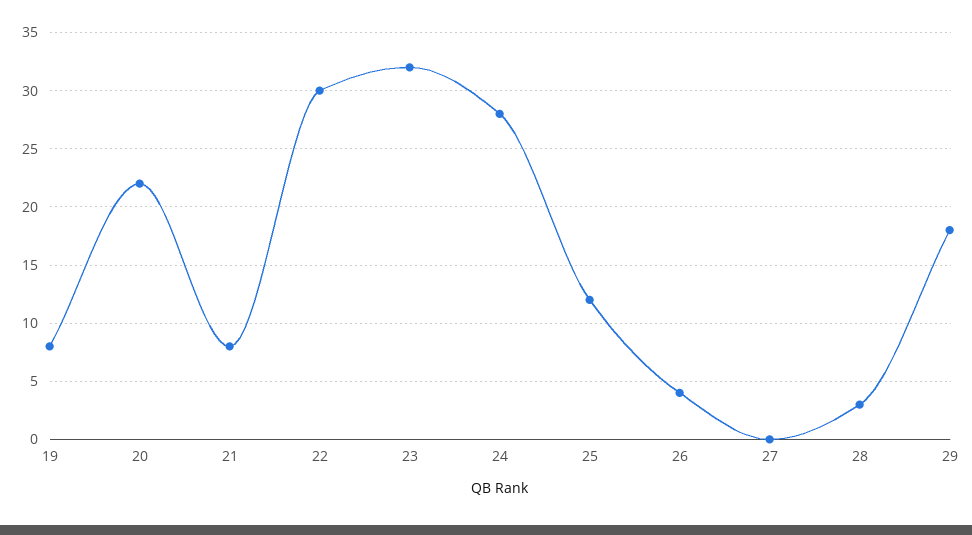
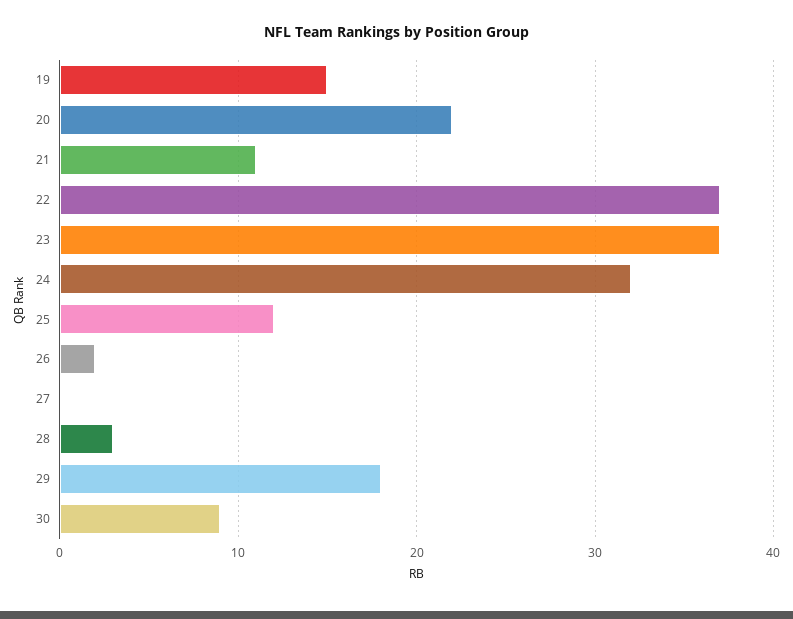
  {
-   "19": 8,
+   "19": 15,
    "20": 22,
-   "21": 8,
+   "21": 11,
-   "22": 30,
+   "22": 37,
-   "23": 32,
+   "23": 37,
-   "24": 28,
+   "24": 32,
    "25": 12,
-   "26": 4,
+   "26": 2,
    "27": 0,
    "28": 3,
-   "29": 18
+   "29": 18,
+   "30": 9
  }

